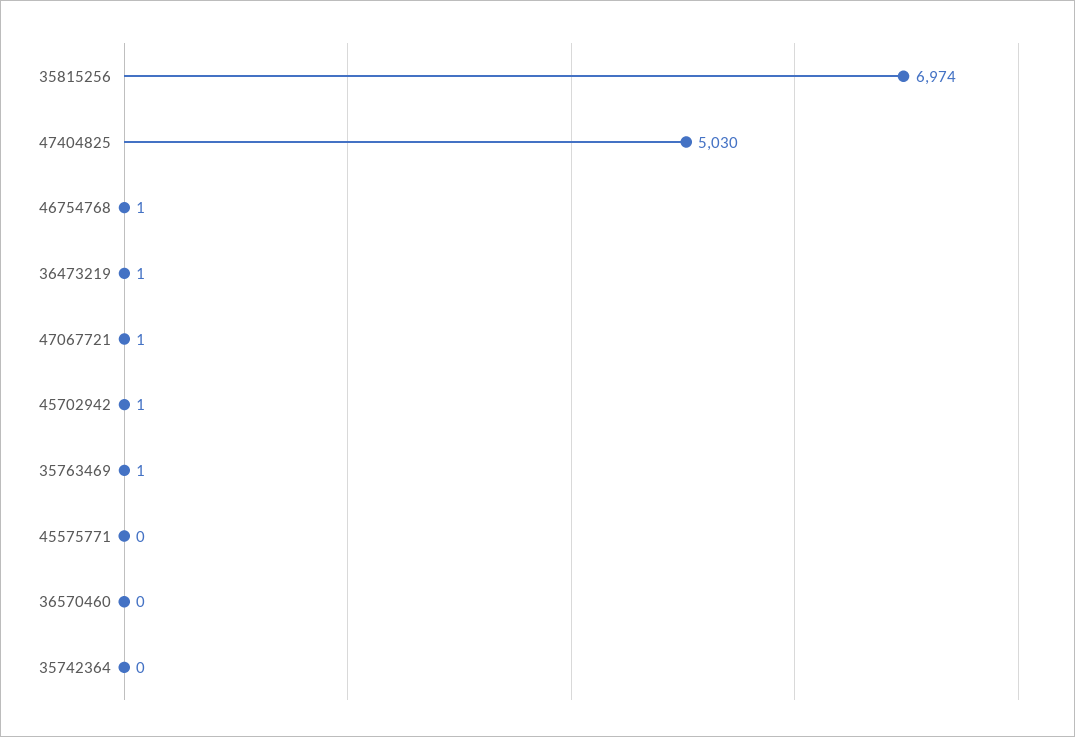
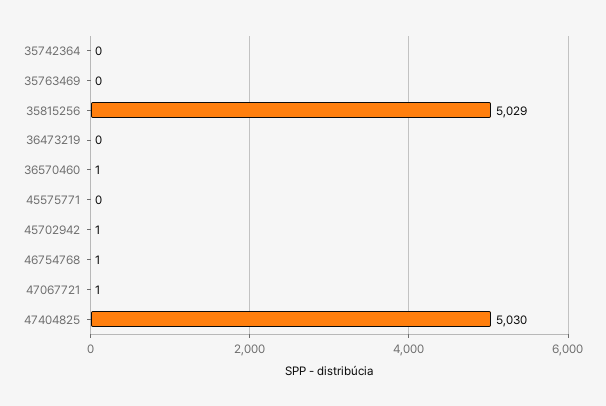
  {
-   "35815256": 6974,
+   "35815256": 5029,
    "47404825": 5030,
    "46754768": 1,
-   "36473219": 1,
+   "36473219": 0,
    "47067721": 1,
    "45702942": 1,
-   "35763469": 1,
+   "35763469": 0,
    "45575771": 0,
-   "36570460": 0,
+   "36570460": 1,
    "35742364": 0
  }

